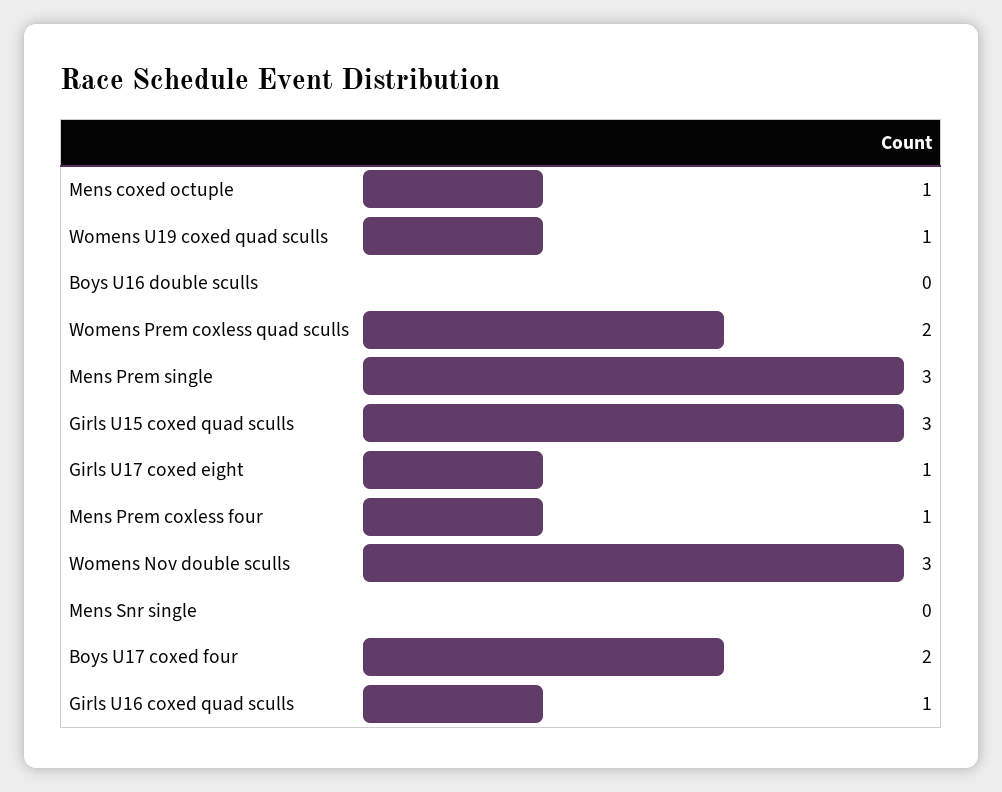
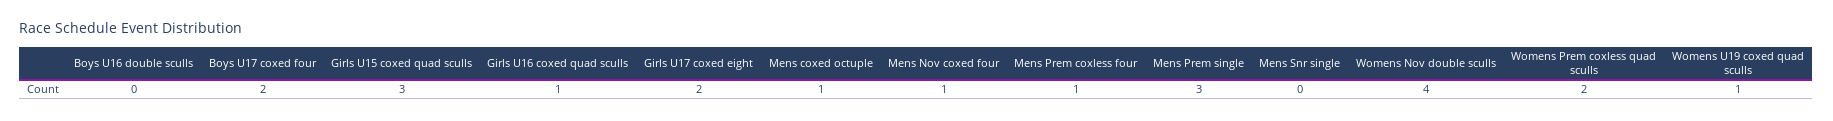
  {
    "Mens coxed octuple": 1,
    "Womens U19 coxed quad sculls": 1,
    "Boys U16 double sculls": 0,
    "Womens Prem coxless quad sculls": 2,
    "Mens Prem single": 3,
    "Girls U15 coxed quad sculls": 3,
-   "Girls U17 coxed eight": 1,
+   "Girls U17 coxed eight": 2,
    "Mens Prem coxless four": 1,
-   "Womens Nov double sculls": 3,
+   "Womens Nov double sculls": 4,
    "Mens Snr single": 0,
    "Boys U17 coxed four": 2,
-   "Girls U16 coxed quad sculls": 1
+   "Girls U16 coxed quad sculls": 1,
+   "Mens Nov coxed four": 1
  }

